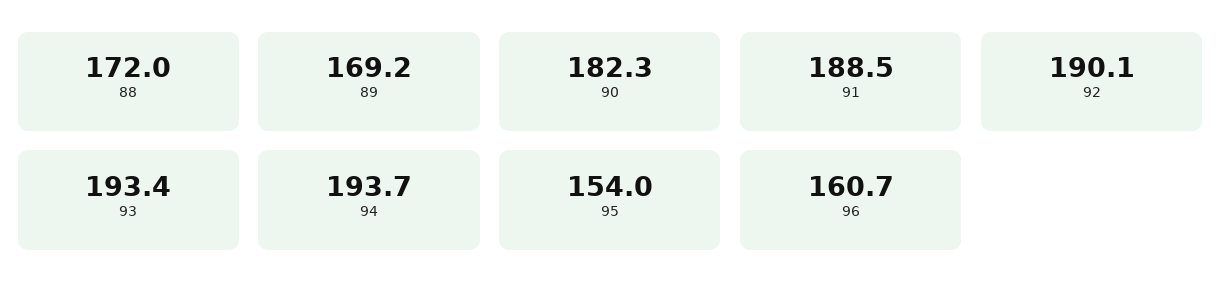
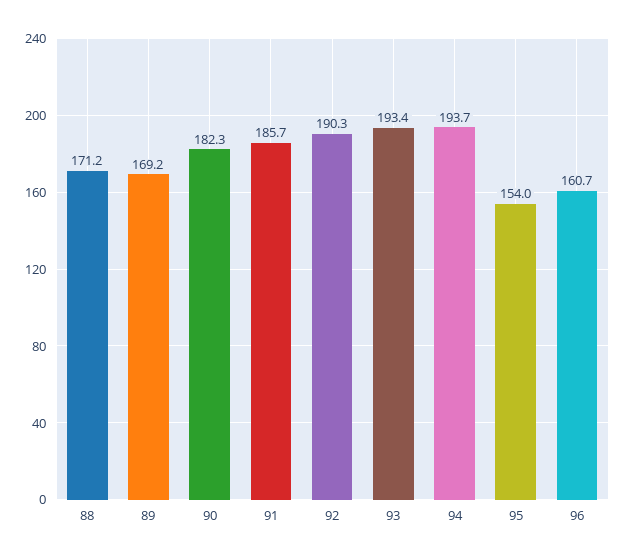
  {
-   "88": 172,
+   "88": 171.2,
    "89": 169.2,
    "90": 182.3,
-   "91": 188.5,
+   "91": 185.7,
-   "92": 190.1,
+   "92": 190.3,
    "93": 193.4,
    "94": 193.7,
    "95": 154,
    "96": 160.7
  }

